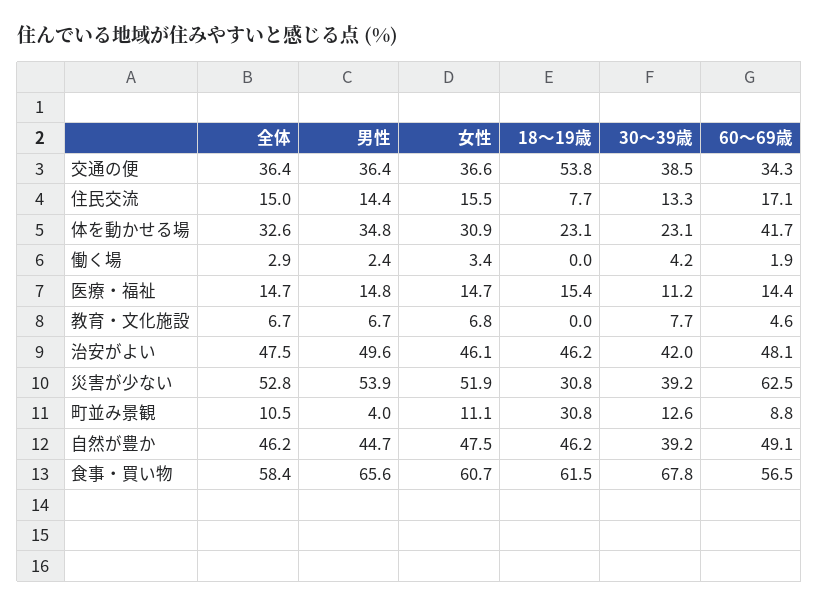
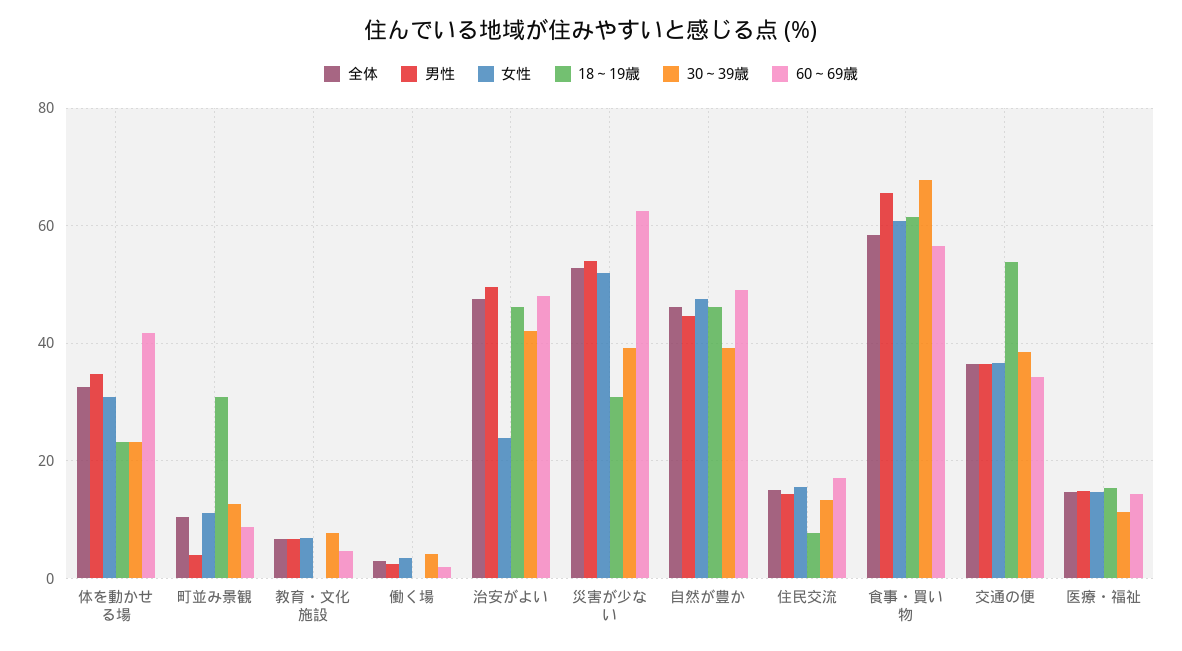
  {
    "全体": {
      "交通の便": 36.4,
      "住民交流": 15,
      "体を動かせる場": 32.6,
      "働く場": 2.9,
      "医療・福祉": 14.7,
      "教育・文化施設": 6.7,
      "治安がよい": 47.5,
      "災害が少ない": 52.8,
      "町並み景観": 10.5,
      "自然が豊か": 46.2,
      "食事・買い物": 58.4
    },
    "男性": {
      "交通の便": 36.4,
      "住民交流": 14.4,
      "体を動かせる場": 34.8,
      "働く場": 2.4,
      "医療・福祉": 14.8,
      "教育・文化施設": 6.7,
      "治安がよい": 49.6,
      "災害が少ない": 53.9,
      "町並み景観": 4,
      "自然が豊か": 44.7,
      "食事・買い物": 65.6
    },
    "女性": {
      "交通の便": 36.6,
      "住民交流": 15.5,
      "体を動かせる場": 30.9,
      "働く場": 3.4,
      "医療・福祉": 14.7,
      "教育・文化施設": 6.8,
-     "治安がよい": 46.1,
+     "治安がよい": 24,
      "災害が少ない": 51.9,
      "町並み景観": 11.1,
      "自然が豊か": 47.5,
      "食事・買い物": 60.7
    },
    "18～19歳": {
      "交通の便": 53.8,
      "住民交流": 7.7,
      "体を動かせる場": 23.1,
      "働く場": 0,
      "医療・福祉": 15.4,
      "教育・文化施設": 0,
      "治安がよい": 46.2,
      "災害が少ない": 30.8,
      "町並み景観": 30.8,
      "自然が豊か": 46.2,
      "食事・買い物": 61.5
    },
    "30～39歳": {
      "交通の便": 38.5,
      "住民交流": 13.3,
      "体を動かせる場": 23.1,
      "働く場": 4.2,
      "医療・福祉": 11.2,
      "教育・文化施設": 7.7,
      "治安がよい": 42,
      "災害が少ない": 39.2,
      "町並み景観": 12.6,
      "自然が豊か": 39.2,
      "食事・買い物": 67.8
    },
    "60～69歳": {
      "交通の便": 34.3,
      "住民交流": 17.1,
      "体を動かせる場": 41.7,
      "働く場": 1.9,
      "医療・福祉": 14.4,
      "教育・文化施設": 4.6,
      "治安がよい": 48.1,
      "災害が少ない": 62.5,
      "町並み景観": 8.8,
      "自然が豊か": 49.1,
      "食事・買い物": 56.5
    }
  }

